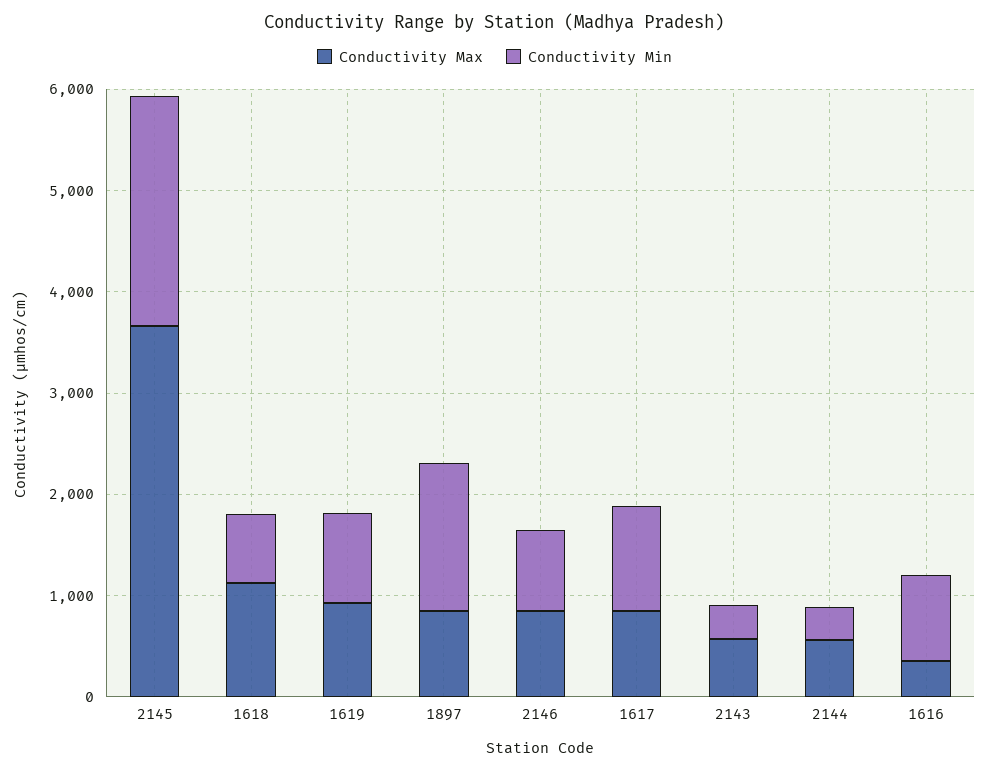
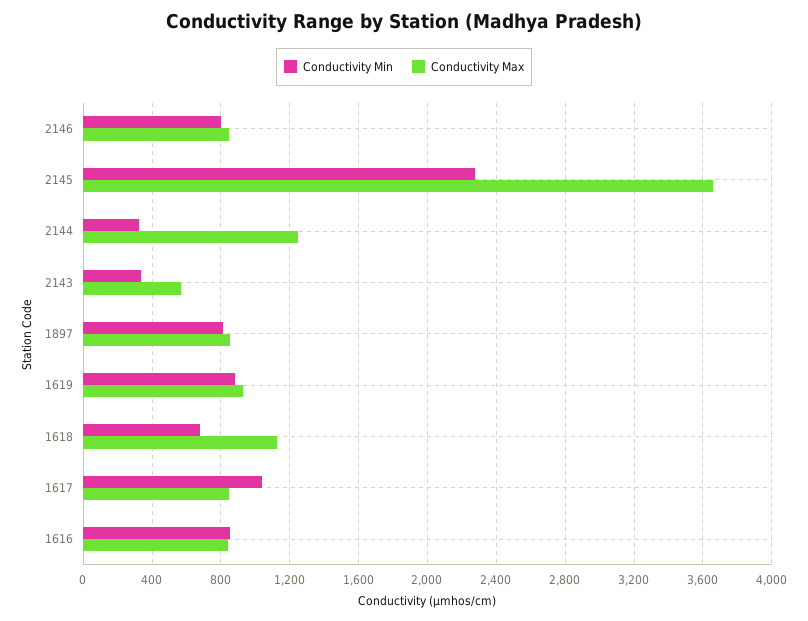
  {
    "Conductivity Max": {
      "2145": 3650,
      "1618": 1150,
      "1619": 950,
      "1897": 850,
      "2146": 850,
      "1617": 850,
      "2143": 550,
-     "2144": 600,
+     "2144": 1250,
-     "1616": 400
+     "1616": 850
    },
    "Conductivity Min": {
      "2145": 2250,
      "1618": 700,
      "1619": 900,
-     "1897": 1400,
+     "1897": 800,
      "2146": 800,
      "1617": 1050,
      "2143": 350,
      "2144": 300,
      "1616": 850
    }
  }

